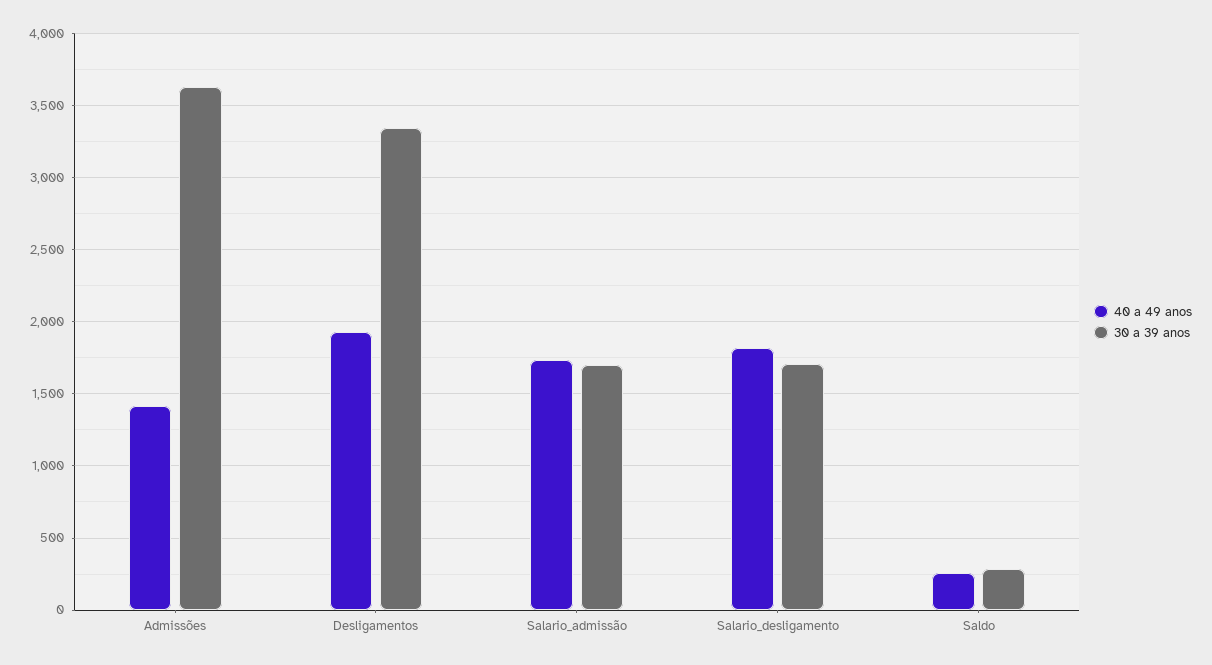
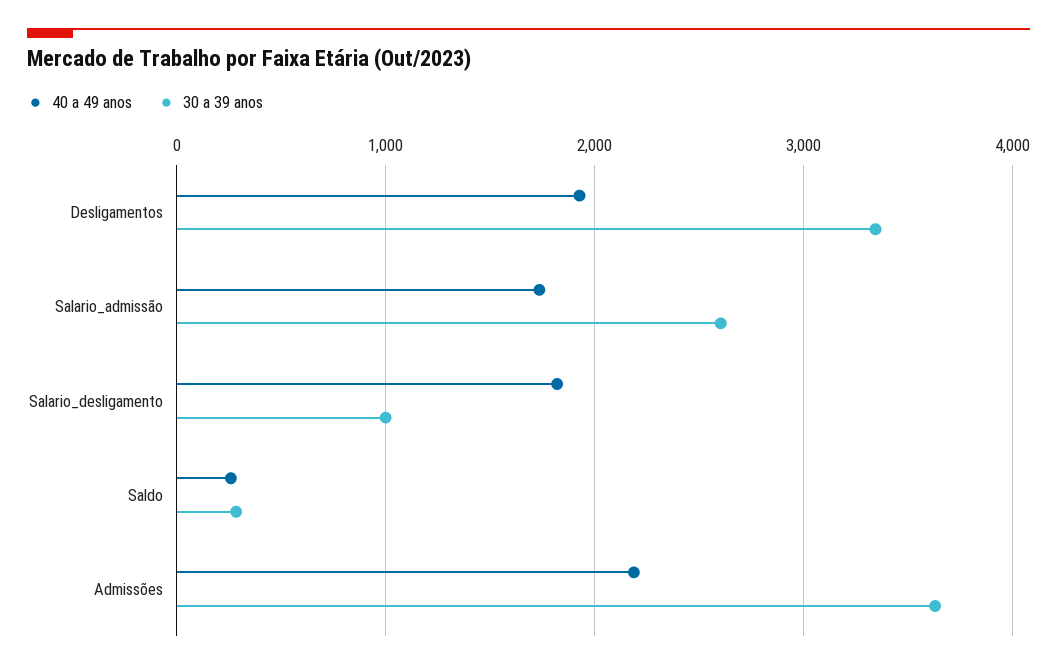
  {
    "40 a 49 anos": {
-     "Admissões": 1400,
+     "Admissões": 2200,
      "Desligamentos": 1950,
      "Salario_admissão": 1750,
      "Salario_desligamento": 1800,
      "Saldo": 250
    },
    "30 a 39 anos": {
      "Admissões": 3650,
      "Desligamentos": 3350,
-     "Salario_admissão": 1700,
+     "Salario_admissão": 2600,
-     "Salario_desligamento": 1700,
+     "Salario_desligamento": 1000,
      "Saldo": 300
    }
  }

